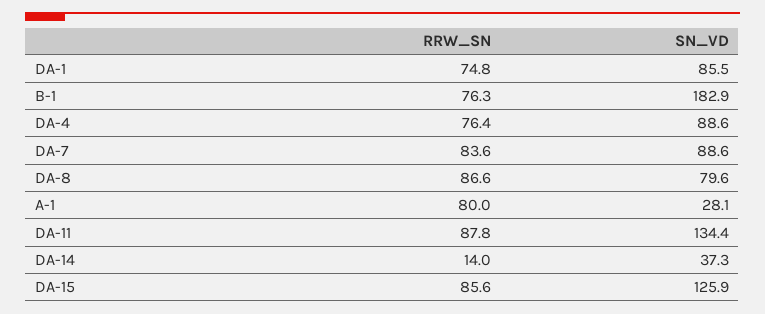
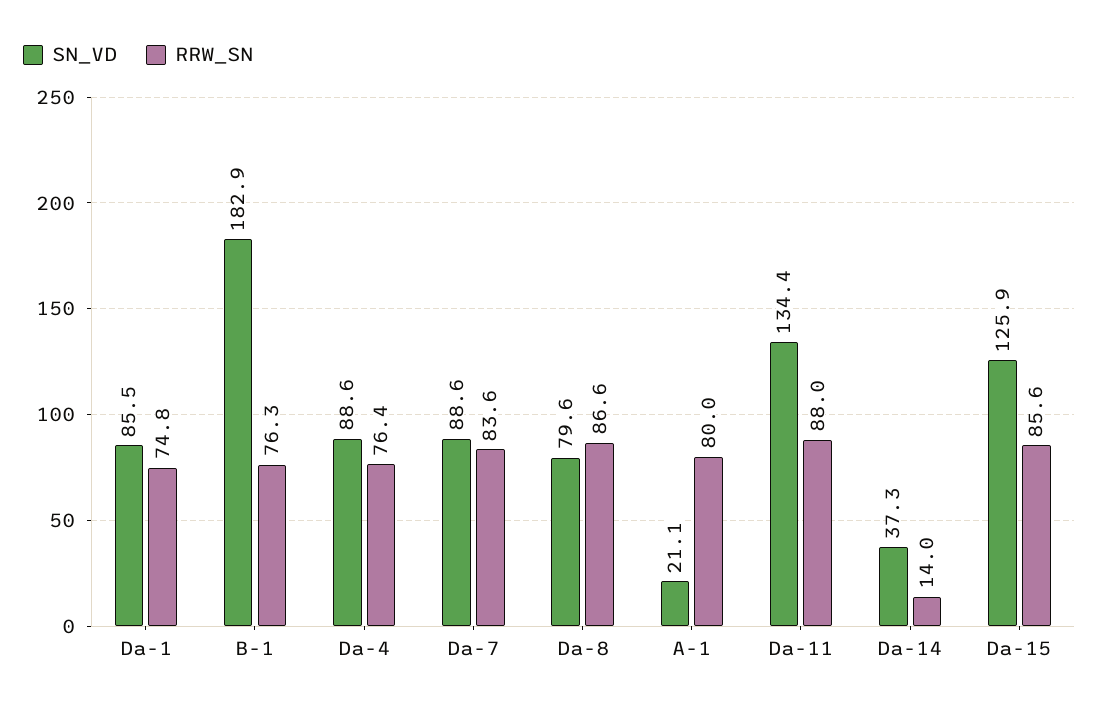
  {
    "RRW_SN": {
      "DA-1": 74.8,
      "B-1": 76.3,
      "DA-4": 76.4,
      "DA-7": 83.6,
      "DA-8": 86.6,
      "A-1": 80,
-     "DA-11": 87.8,
+     "DA-11": 88,
      "DA-14": 14,
      "DA-15": 85.6
    },
    "SN_VD": {
      "DA-1": 85.5,
      "B-1": 182.9,
      "DA-4": 88.6,
      "DA-7": 88.6,
      "DA-8": 79.6,
-     "A-1": 28.1,
+     "A-1": 21.1,
      "DA-11": 134.4,
      "DA-14": 37.3,
      "DA-15": 125.9
    }
  }

